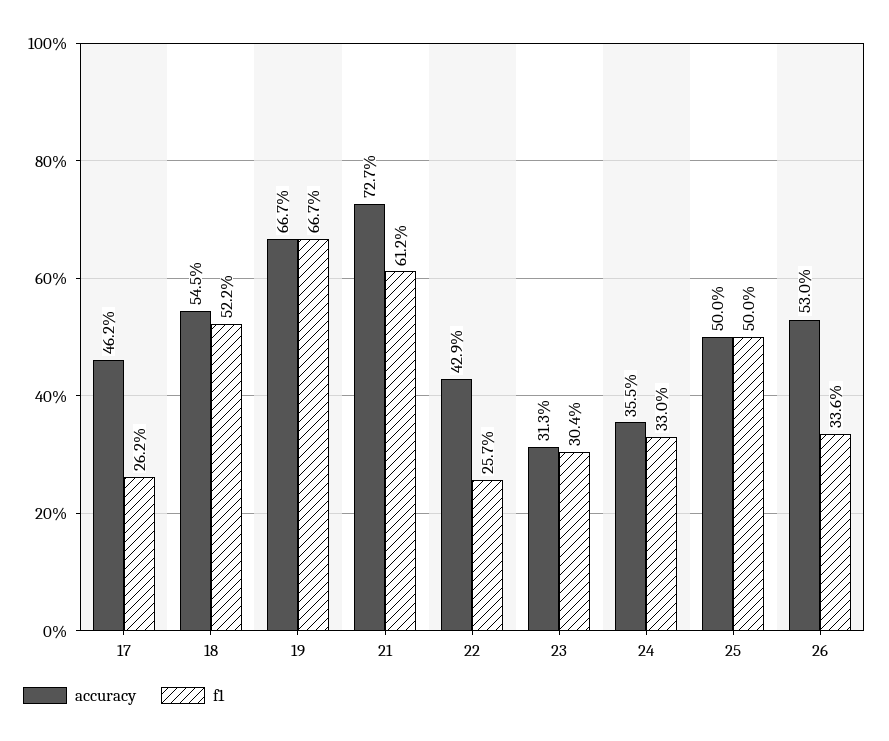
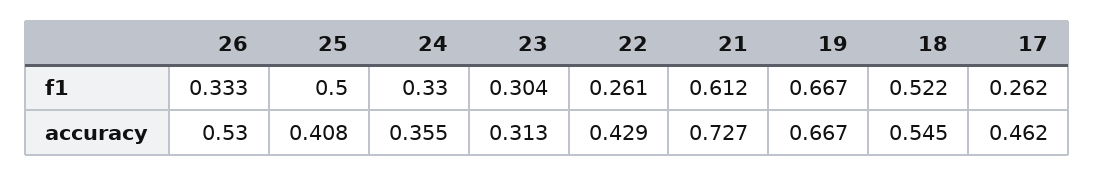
  {
    "accuracy": {
      "17": 0.462,
      "18": 0.545,
      "19": 0.667,
      "21": 0.727,
      "22": 0.429,
      "23": 0.313,
      "24": 0.355,
-     "25": 0.5,
+     "25": 0.408,
      "26": 0.53
    },
    "f1": {
      "17": 0.262,
      "18": 0.522,
      "19": 0.667,
      "21": 0.612,
-     "22": 0.257,
+     "22": 0.261,
      "23": 0.304,
      "24": 0.33,
      "25": 0.5,
-     "26": 0.336
+     "26": 0.333
    }
  }

